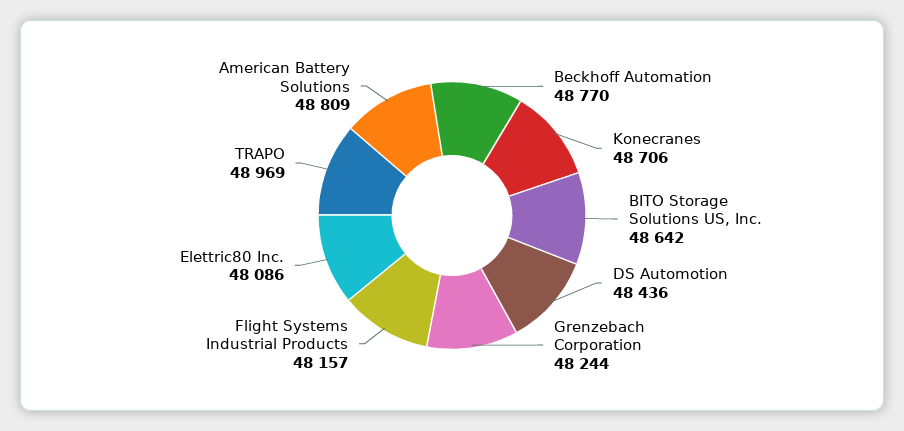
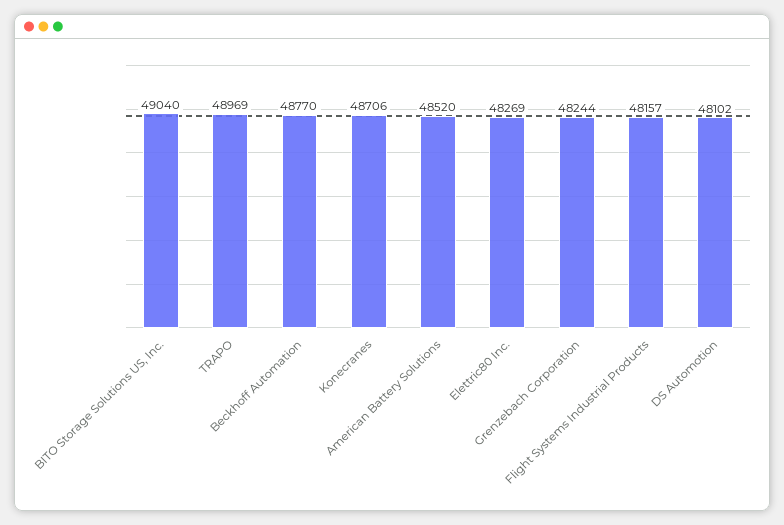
  {
    "Beckhoff Automation": 48770,
    "Konecranes": 48706,
-   "BITO Storage Solutions US, Inc.": 48642,
+   "BITO Storage Solutions US, Inc.": 49040,
-   "DS Automotion": 48436,
+   "DS Automotion": 48102,
    "Grenzebach Corporation": 48244,
    "Flight Systems Industrial Products": 48157,
-   "Elettric80 Inc.": 48086,
+   "Elettric80 Inc.": 48269,
    "TRAPO": 48969,
-   "American Battery Solutions": 48809
+   "American Battery Solutions": 48520
  }

